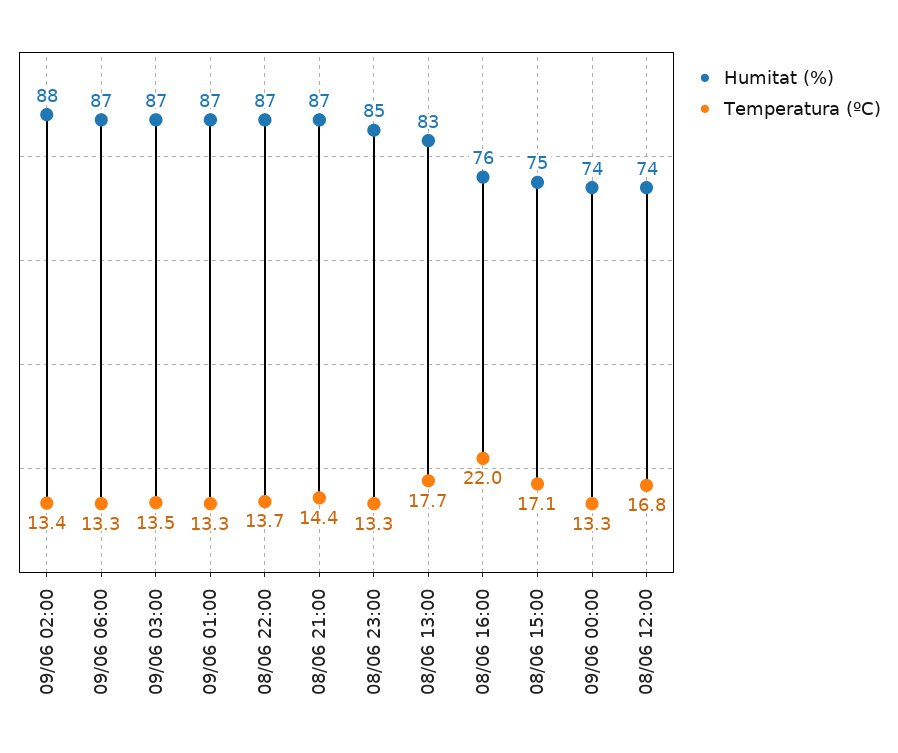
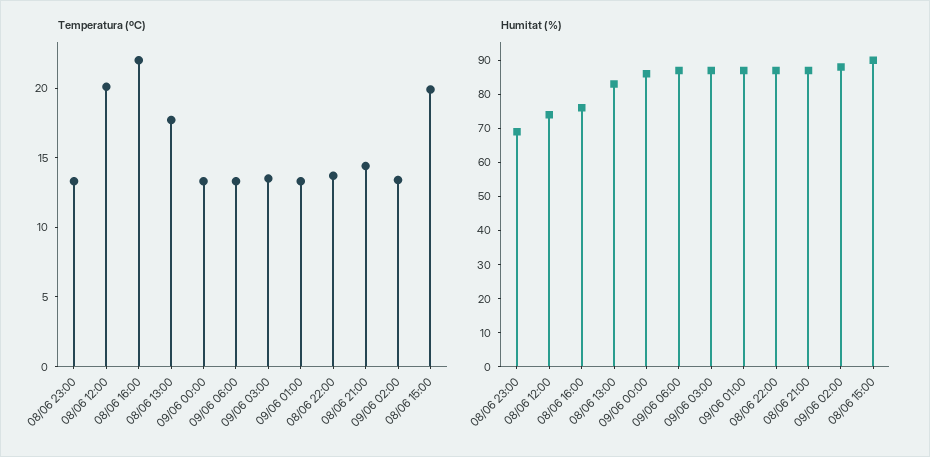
  {
    "Humitat (%)": {
      "09/06 02:00": 88,
      "09/06 06:00": 87,
      "09/06 03:00": 87,
      "09/06 01:00": 87,
      "08/06 22:00": 87,
      "08/06 21:00": 87,
-     "08/06 23:00": 85,
+     "08/06 23:00": 70,
      "08/06 13:00": 83,
      "08/06 16:00": 76,
-     "08/06 15:00": 75,
+     "08/06 15:00": 90,
-     "09/06 00:00": 74,
+     "09/06 00:00": 85,
      "08/06 12:00": 74
    },
    "Temperatura (ºC)": {
      "09/06 02:00": 13.4,
      "09/06 06:00": 13.3,
      "09/06 03:00": 13.5,
      "09/06 01:00": 13.3,
      "08/06 22:00": 13.7,
      "08/06 21:00": 14.4,
      "08/06 23:00": 13.3,
      "08/06 13:00": 17.7,
      "08/06 16:00": 22,
-     "08/06 15:00": 17.1,
+     "08/06 15:00": 20,
      "09/06 00:00": 13.3,
-     "08/06 12:00": 16.8
+     "08/06 12:00": 20
    }
  }

